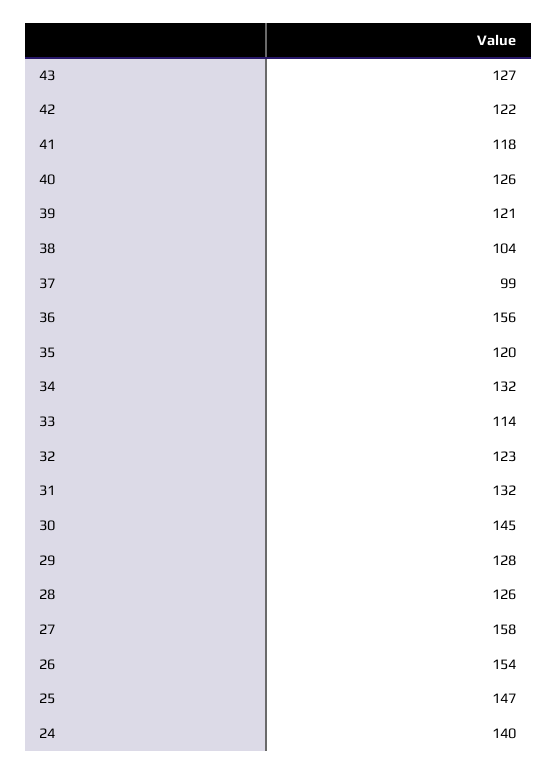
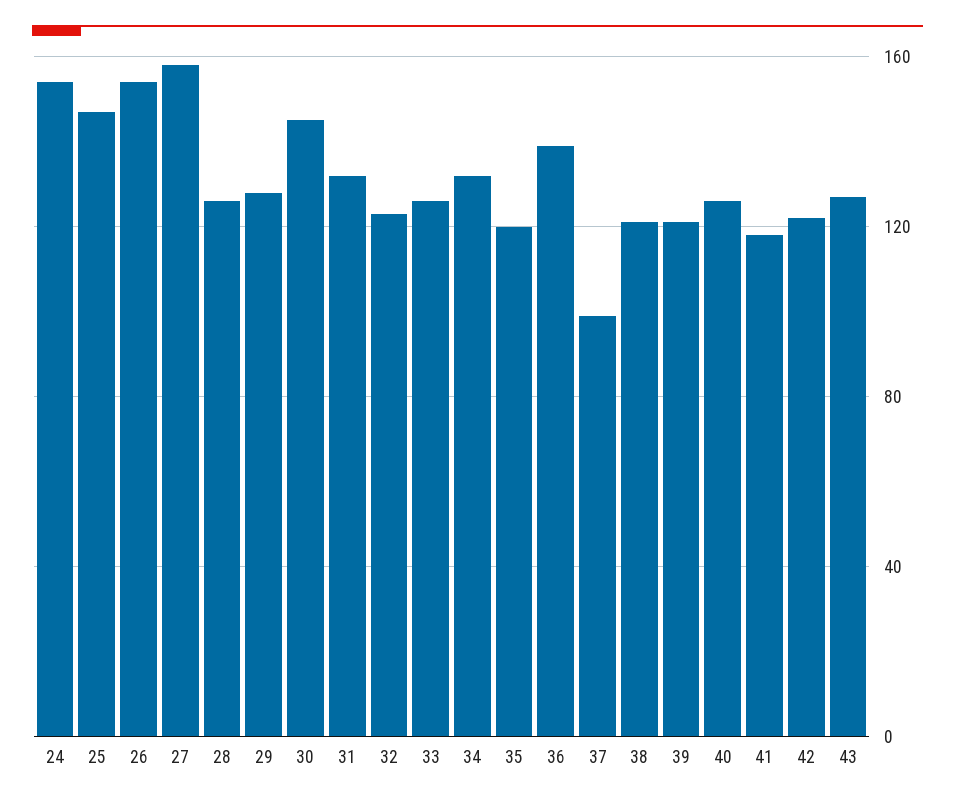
  {
    "43": 127,
    "42": 122,
    "41": 118,
    "40": 126,
    "39": 121,
-   "38": 104,
+   "38": 120,
    "37": 99,
-   "36": 156,
+   "36": 140,
    "35": 120,
    "34": 132,
-   "33": 114,
+   "33": 125,
    "32": 123,
    "31": 132,
    "30": 145,
    "29": 128,
    "28": 126,
    "27": 158,
    "26": 154,
    "25": 147,
-   "24": 140
+   "24": 155
  }

